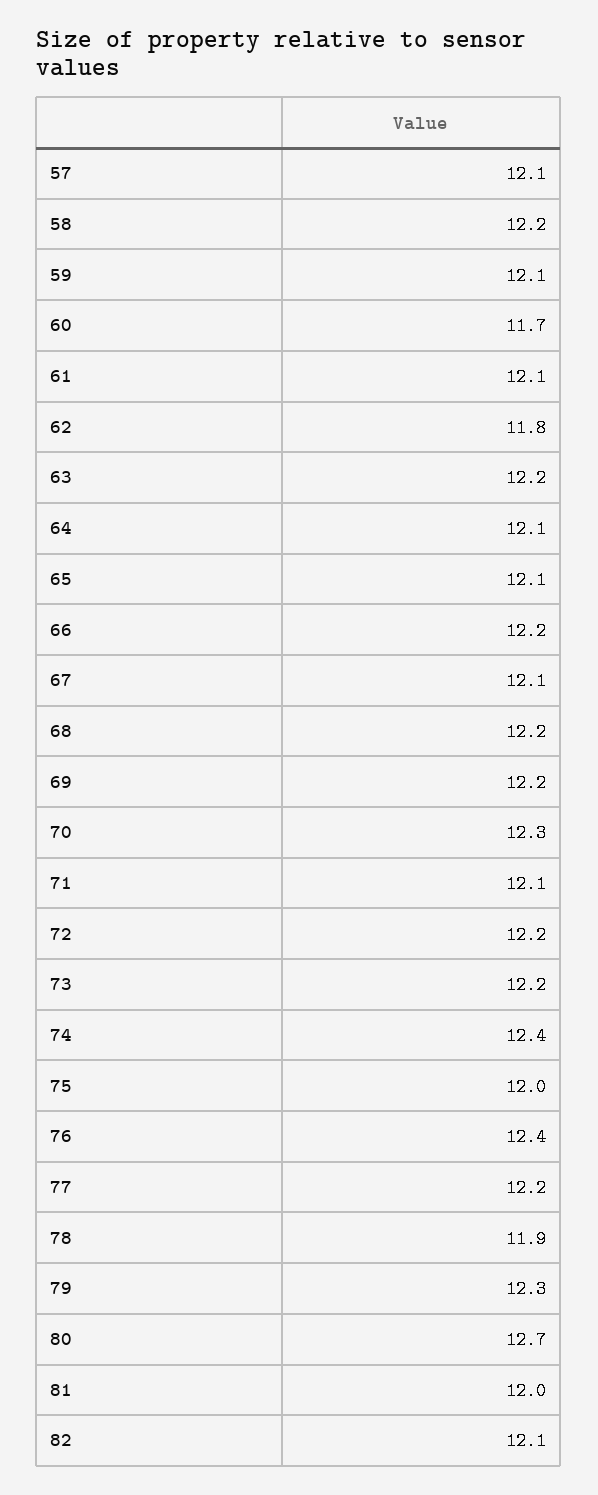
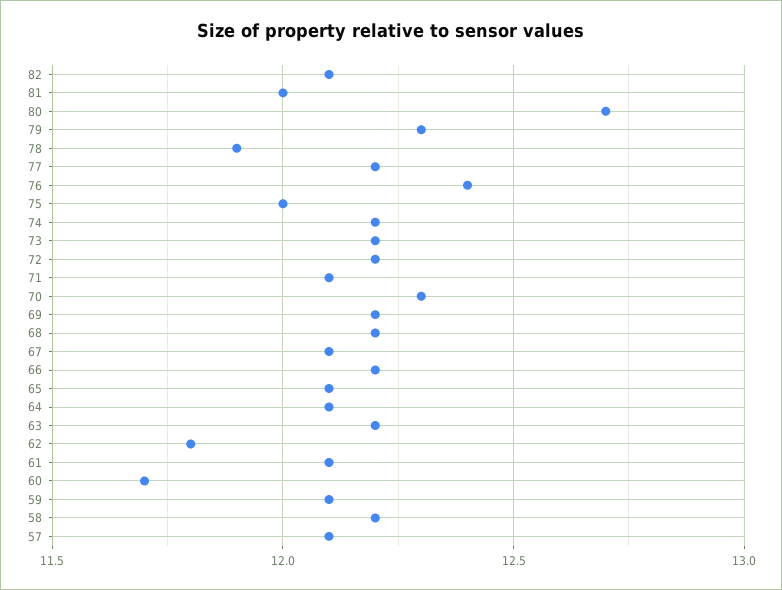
  {
    "57": 12.1,
    "58": 12.2,
    "59": 12.1,
    "60": 11.7,
    "61": 12.1,
    "62": 11.8,
    "63": 12.2,
    "64": 12.1,
    "65": 12.1,
    "66": 12.2,
    "67": 12.1,
    "68": 12.2,
    "69": 12.2,
    "70": 12.3,
    "71": 12.1,
    "72": 12.2,
    "73": 12.2,
-   "74": 12.4,
+   "74": 12.2,
    "75": 12,
    "76": 12.4,
    "77": 12.2,
    "78": 11.9,
    "79": 12.3,
    "80": 12.7,
    "81": 12,
    "82": 12.1
  }

